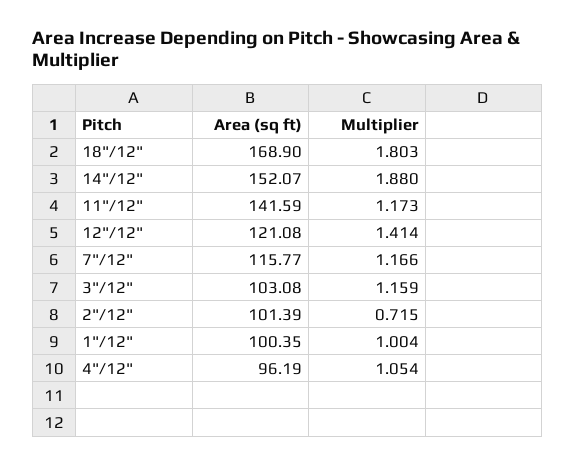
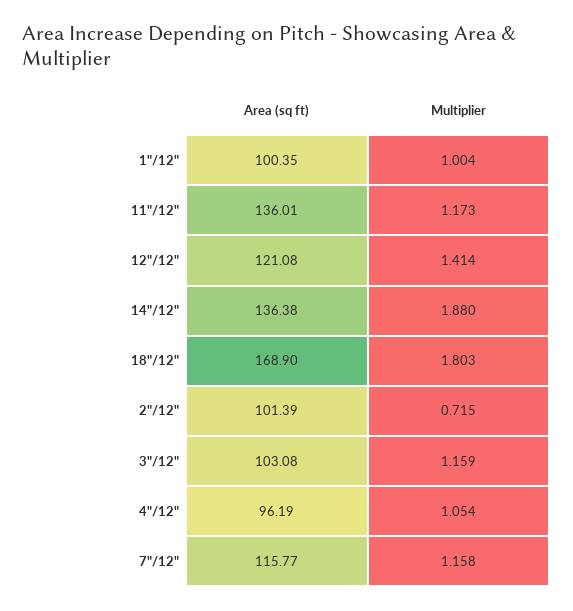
  {
    "Area (sq ft)": {
      "18\"/12\"": 168.9,
-     "14\"/12\"": 152.07,
+     "14\"/12\"": 136.38,
-     "11\"/12\"": 141.59,
+     "11\"/12\"": 136.01,
      "12\"/12\"": 121.08,
      "7\"/12\"": 115.77,
      "3\"/12\"": 103.08,
      "2\"/12\"": 101.39,
      "1\"/12\"": 100.35,
      "4\"/12\"": 96.19
    },
    "Multiplier": {
      "18\"/12\"": 1.803,
      "14\"/12\"": 1.88,
      "11\"/12\"": 1.173,
      "12\"/12\"": 1.414,
-     "7\"/12\"": 1.166,
+     "7\"/12\"": 1.158,
      "3\"/12\"": 1.159,
      "2\"/12\"": 0.715,
      "1\"/12\"": 1.004,
      "4\"/12\"": 1.054
    }
  }

